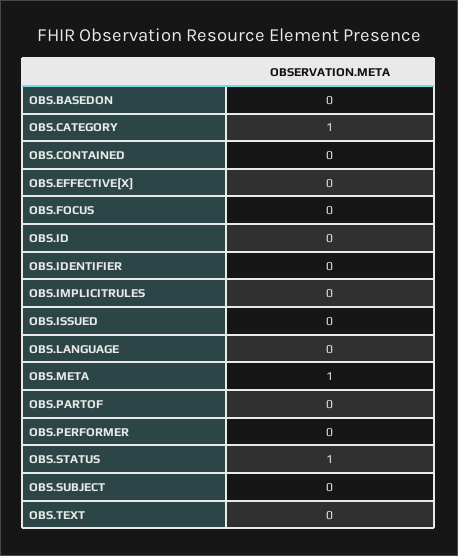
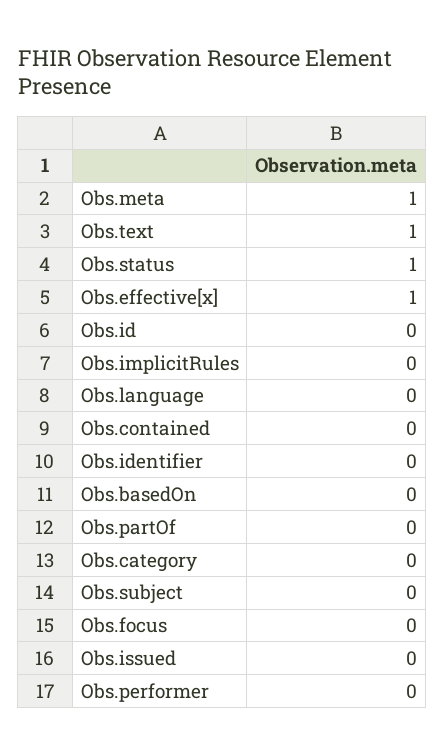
  {
    "OBS.BASEDON": 0,
-   "OBS.CATEGORY": 1,
+   "OBS.CATEGORY": 0,
    "OBS.CONTAINED": 0,
-   "OBS.EFFECTIVE[X]": 0,
+   "OBS.EFFECTIVE[X]": 1,
    "OBS.FOCUS": 0,
    "OBS.ID": 0,
    "OBS.IDENTIFIER": 0,
    "OBS.IMPLICITRULES": 0,
    "OBS.ISSUED": 0,
    "OBS.LANGUAGE": 0,
    "OBS.META": 1,
    "OBS.PARTOF": 0,
    "OBS.PERFORMER": 0,
    "OBS.STATUS": 1,
    "OBS.SUBJECT": 0,
-   "OBS.TEXT": 0
+   "OBS.TEXT": 1
  }

